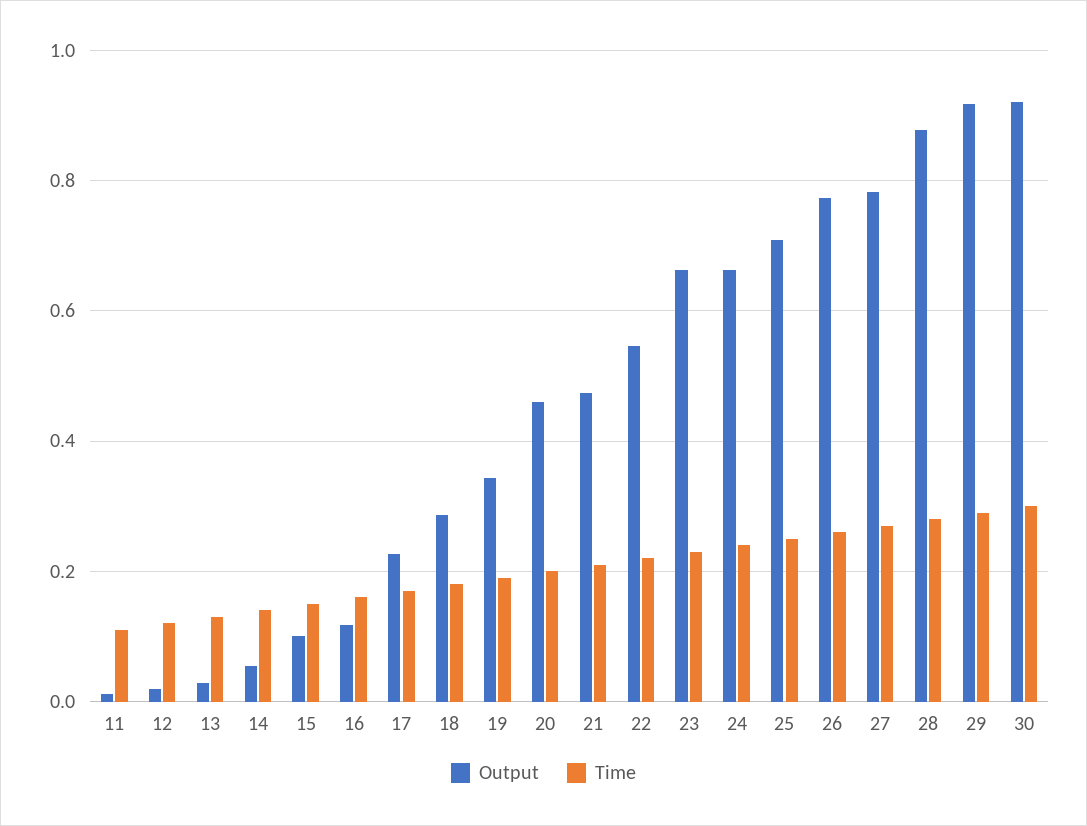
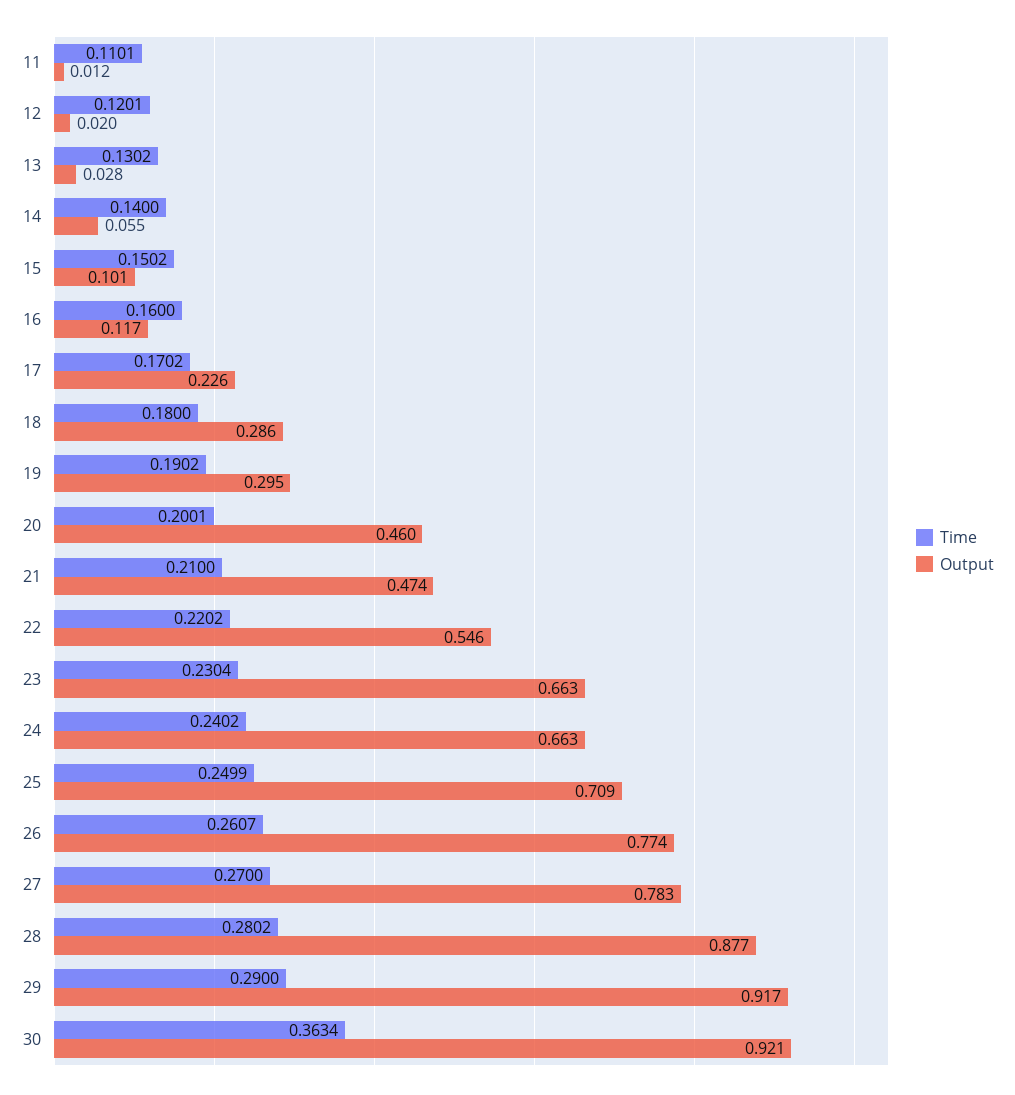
  {
    "Output": {
      "11": 0.012,
      "12": 0.02,
      "13": 0.028,
      "14": 0.055,
      "15": 0.101,
      "16": 0.117,
      "17": 0.226,
      "18": 0.286,
-     "19": 0.34,
+     "19": 0.295,
      "20": 0.46,
      "21": 0.474,
      "22": 0.546,
      "23": 0.663,
      "24": 0.663,
      "25": 0.709,
      "26": 0.774,
      "27": 0.783,
      "28": 0.877,
      "29": 0.917,
      "30": 0.921
    },
    "Time": {
      "11": 0.1101,
      "12": 0.1201,
      "13": 0.1302,
      "14": 0.14,
      "15": 0.1502,
      "16": 0.16,
      "17": 0.1702,
      "18": 0.18,
      "19": 0.1902,
      "20": 0.2001,
      "21": 0.21,
      "22": 0.2202,
      "23": 0.2304,
      "24": 0.2402,
      "25": 0.2499,
      "26": 0.2607,
      "27": 0.27,
      "28": 0.2802,
      "29": 0.29,
-     "30": 0.3
+     "30": 0.3634
    }
  }

